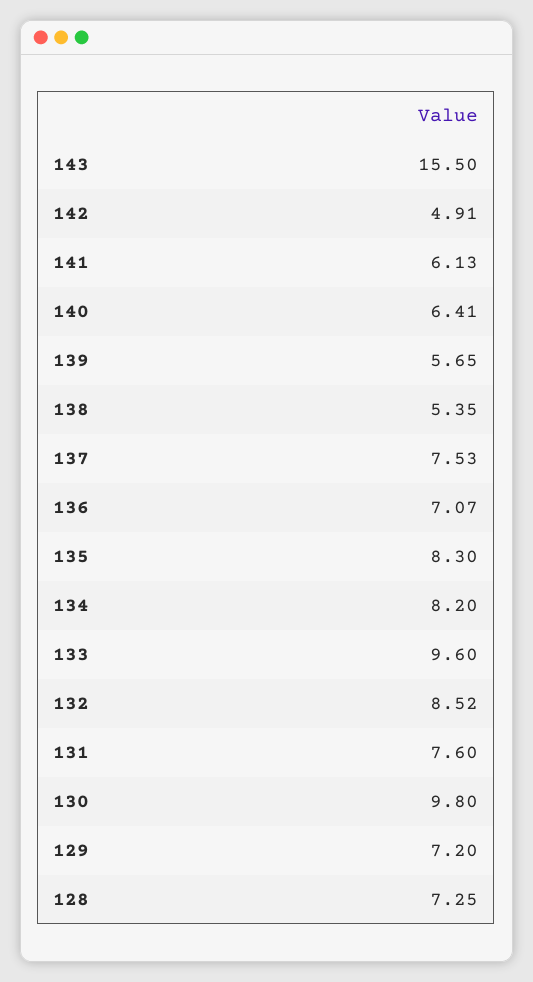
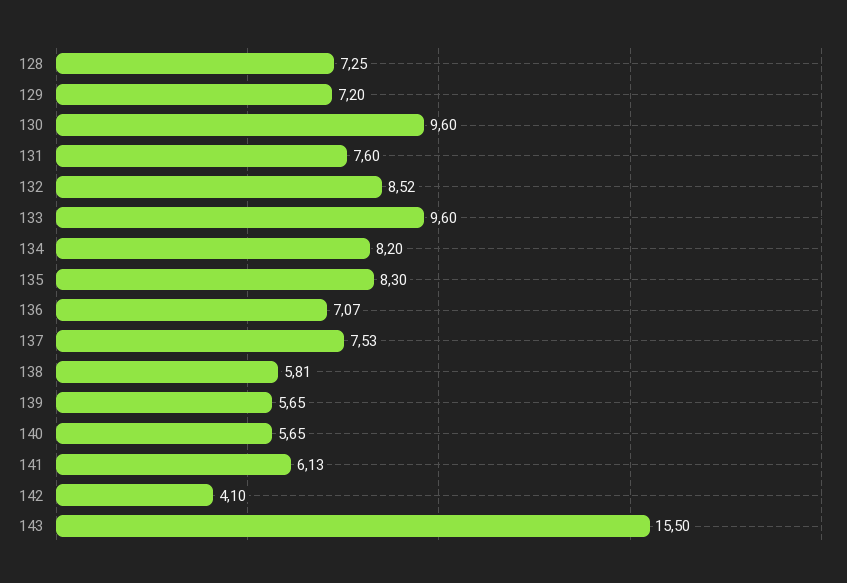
  {
    "143": 15.5,
-   "142": 4.91,
+   "142": 4.1,
    "141": 6.13,
-   "140": 6.41,
+   "140": 5.65,
    "139": 5.65,
-   "138": 5.35,
+   "138": 5.81,
    "137": 7.53,
    "136": 7.07,
    "135": 8.3,
    "134": 8.2,
    "133": 9.6,
    "132": 8.52,
    "131": 7.6,
-   "130": 9.8,
+   "130": 9.6,
    "129": 7.2,
    "128": 7.25
  }

